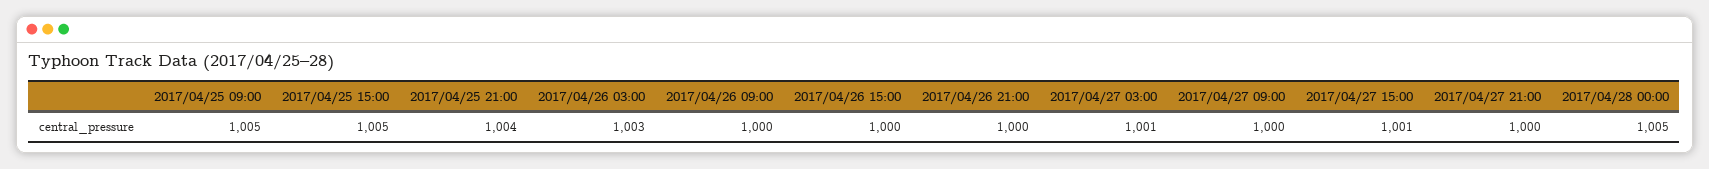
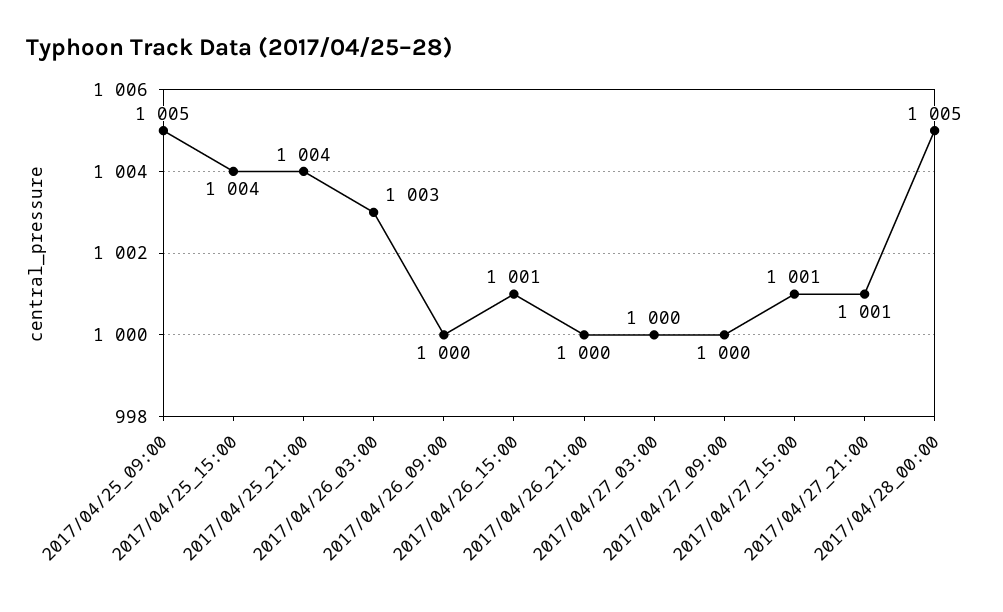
  {
    "2017/04/25 09:00": 1005,
-   "2017/04/25 15:00": 1005,
+   "2017/04/25 15:00": 1004,
    "2017/04/25 21:00": 1004,
    "2017/04/26 03:00": 1003,
    "2017/04/26 09:00": 1000,
-   "2017/04/26 15:00": 1000,
+   "2017/04/26 15:00": 1001,
    "2017/04/26 21:00": 1000,
-   "2017/04/27 03:00": 1001,
+   "2017/04/27 03:00": 1000,
    "2017/04/27 09:00": 1000,
    "2017/04/27 15:00": 1001,
-   "2017/04/27 21:00": 1000,
+   "2017/04/27 21:00": 1001,
    "2017/04/28 00:00": 1005
  }

